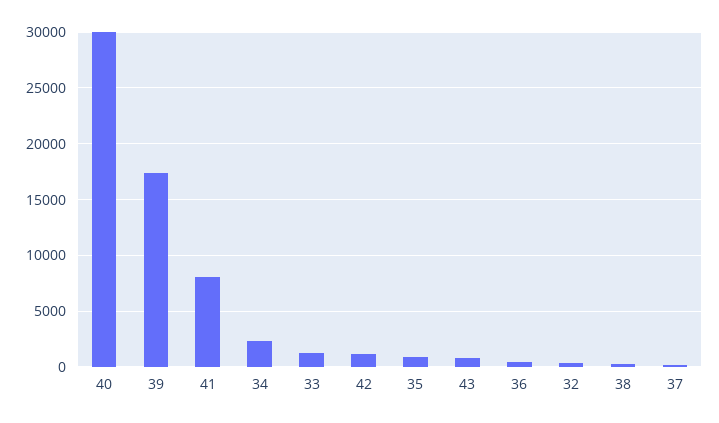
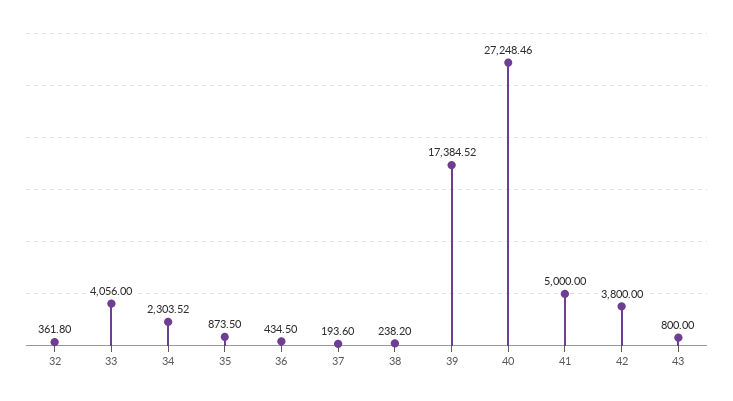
  {
-   "40": 30000,
+   "40": 27248.46,
    "39": 17384.52,
-   "41": 8000,
+   "41": 5000,
    "34": 2303.52,
-   "33": 1000,
+   "33": 4056,
-   "42": 1000,
+   "42": 3800,
    "35": 873.5,
    "43": 800,
    "36": 434.5,
    "32": 361.8,
    "38": 238.2,
    "37": 193.6
  }

